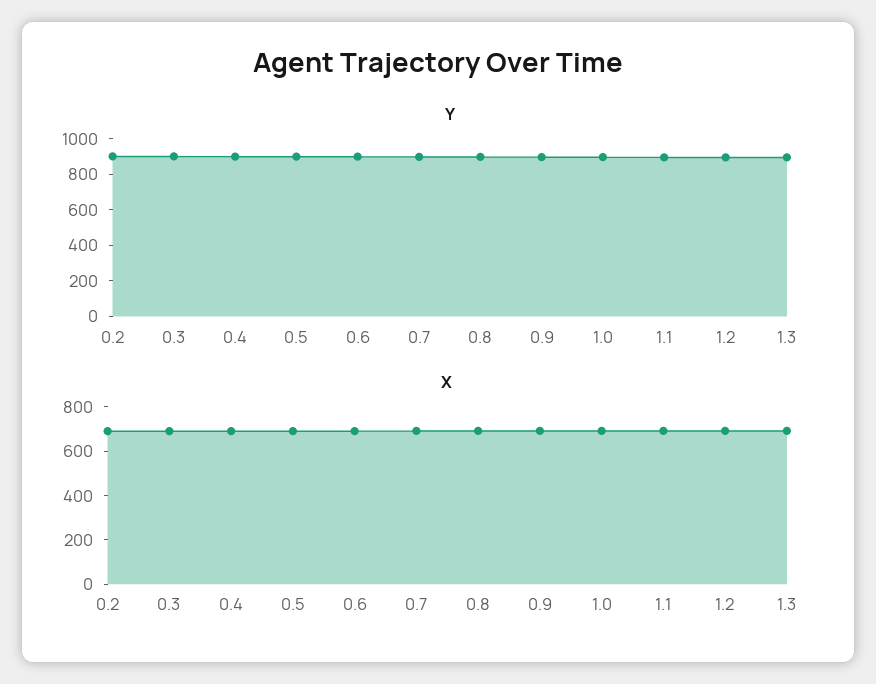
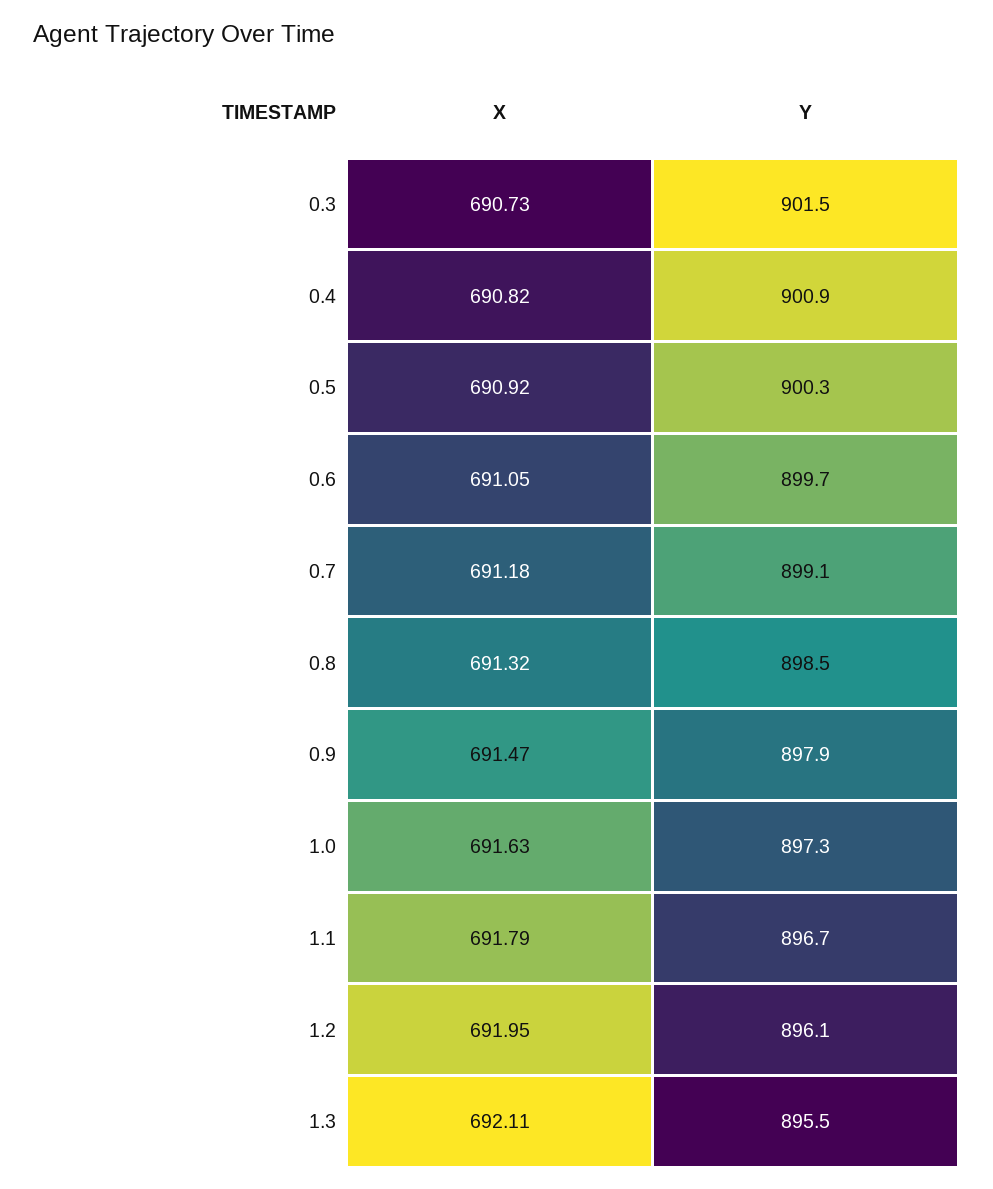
  {
    "Y": {
-     "0.2": 900,
      "0.3": 901.5,
      "0.4": 900.9,
      "0.5": 900.3,
      "0.6": 899.7,
      "0.7": 899.1,
      "0.8": 898.5,
      "0.9": 897.9,
      "1.0": 897.3,
      "1.1": 896.7,
      "1.2": 896.1,
      "1.3": 895.5
    },
    "X": {
-     "0.2": 700,
      "0.3": 690.73,
      "0.4": 690.82,
      "0.5": 690.92,
      "0.6": 691.05,
      "0.7": 691.18,
      "0.8": 691.32,
      "0.9": 691.47,
      "1.0": 691.63,
      "1.1": 691.79,
      "1.2": 691.95,
      "1.3": 692.11
    }
  }

